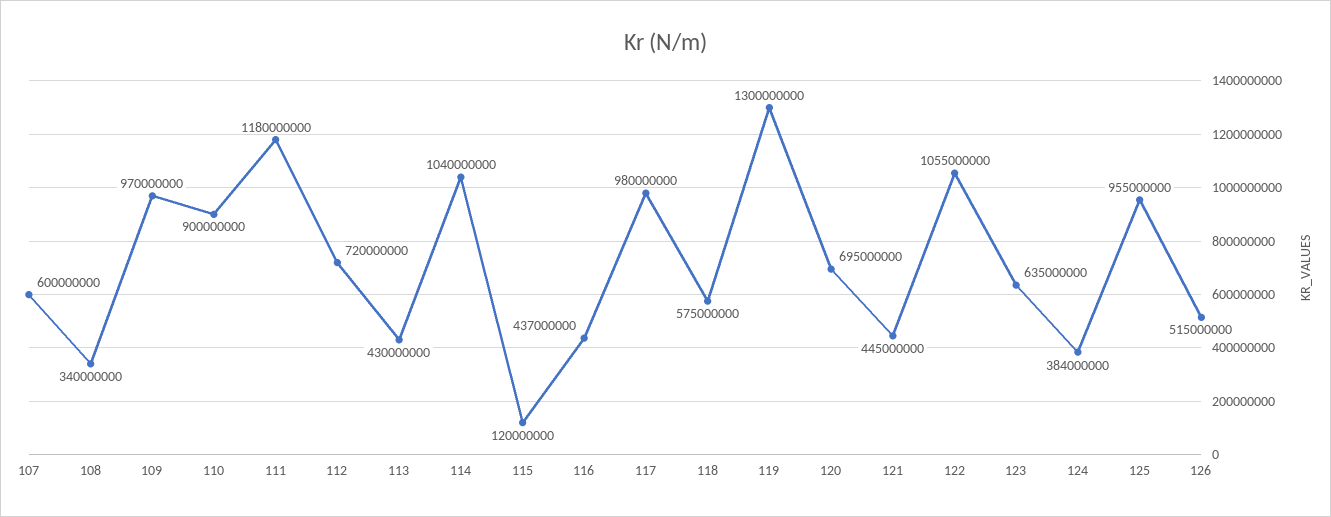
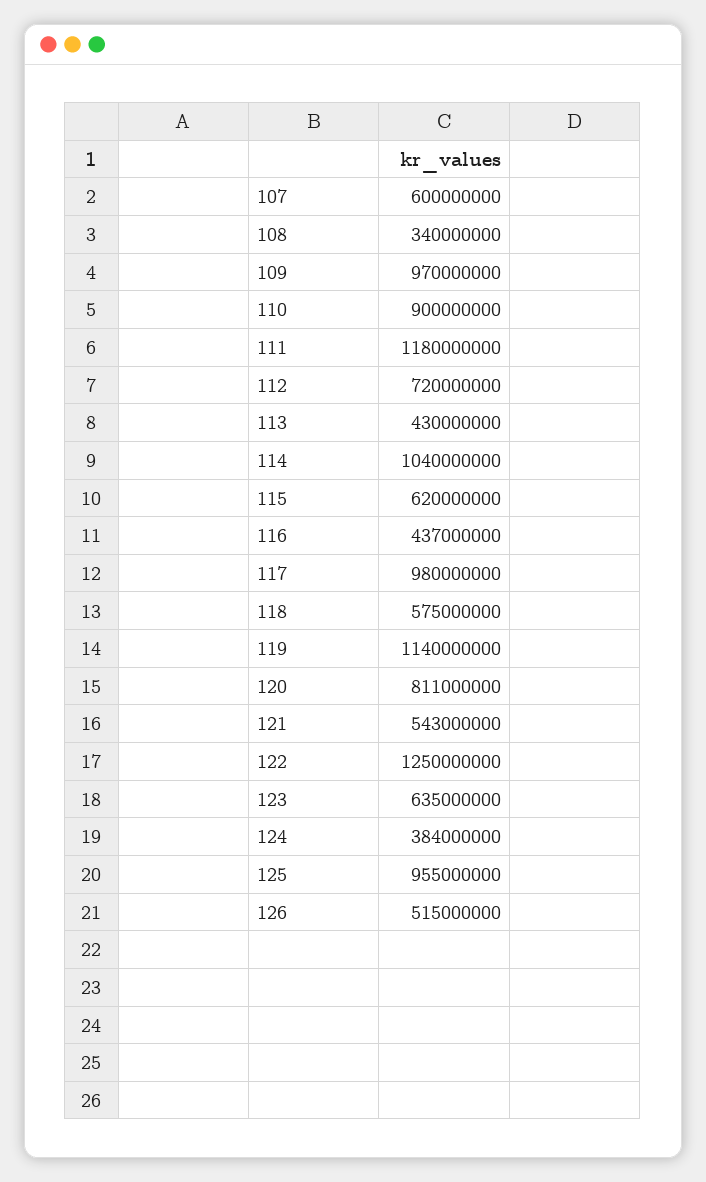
  {
    "107": 600000000,
    "108": 340000000,
    "109": 970000000,
    "110": 900000000,
    "111": 1180000000,
    "112": 720000000,
    "113": 430000000,
    "114": 1040000000,
-   "115": 120000000,
+   "115": 620000000,
    "116": 437000000,
    "117": 980000000,
    "118": 575000000,
-   "119": 1300000000,
+   "119": 1140000000,
-   "120": 695000000,
+   "120": 811000000,
-   "121": 445000000,
+   "121": 543000000,
-   "122": 1055000000,
+   "122": 1250000000,
    "123": 635000000,
    "124": 384000000,
    "125": 955000000,
    "126": 515000000
  }

